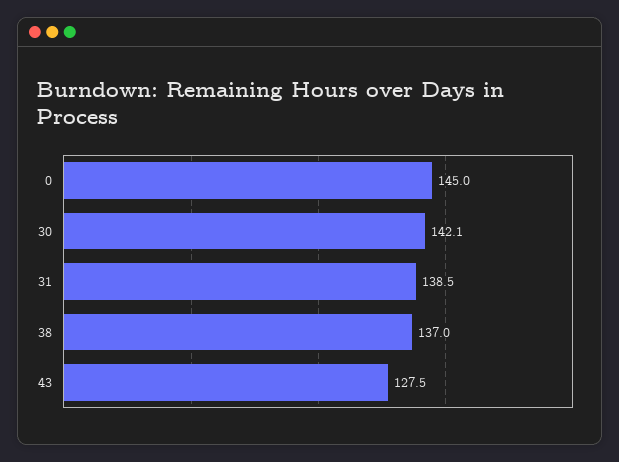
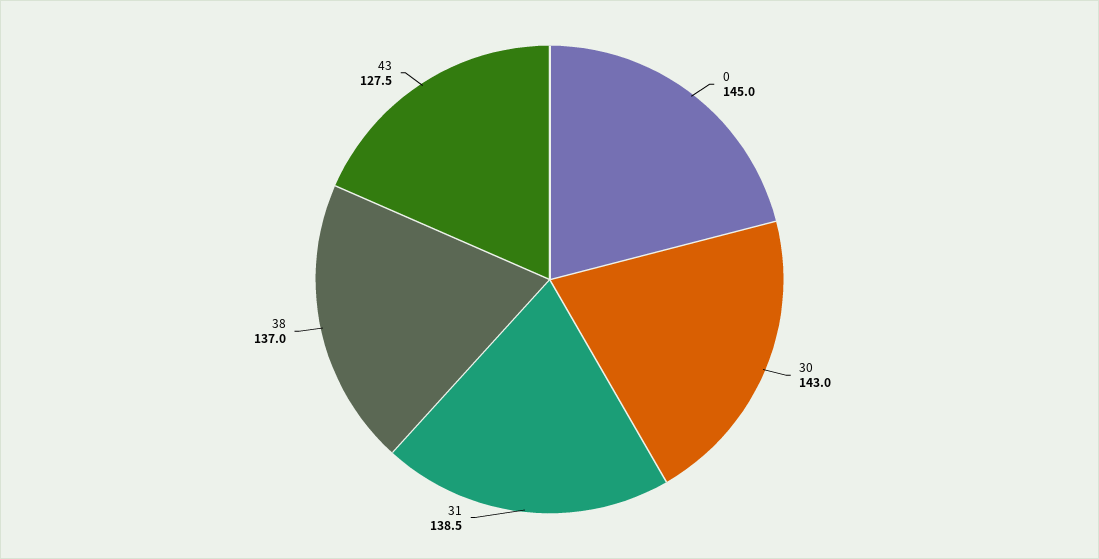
  {
    "0": 145,
-   "30": 142.1,
+   "30": 143,
    "31": 138.5,
    "38": 137,
    "43": 127.5
  }

